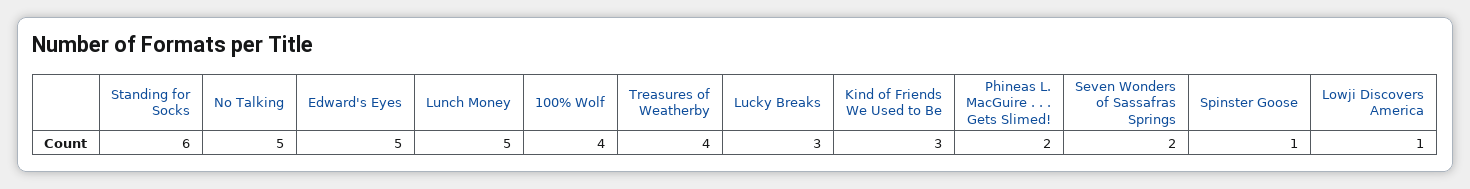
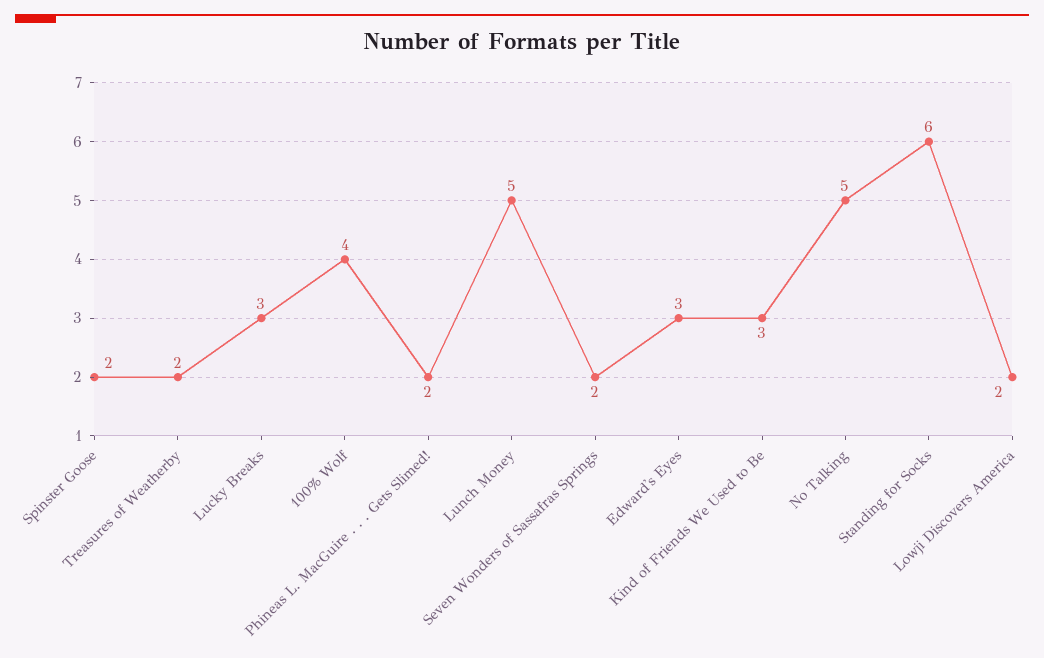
  {
    "Standing for Socks": 6,
    "No Talking": 5,
-   "Edward's Eyes": 5,
+   "Edward's Eyes": 3,
    "Lunch Money": 5,
    "100% Wolf": 4,
-   "Treasures of Weatherby": 4,
+   "Treasures of Weatherby": 2,
    "Lucky Breaks": 3,
    "Kind of Friends We Used to Be": 3,
    "Phineas L. MacGuire . . . Gets Slimed!": 2,
    "Seven Wonders of Sassafras Springs": 2,
-   "Spinster Goose": 1,
+   "Spinster Goose": 2,
-   "Lowji Discovers America": 1
+   "Lowji Discovers America": 2
  }

